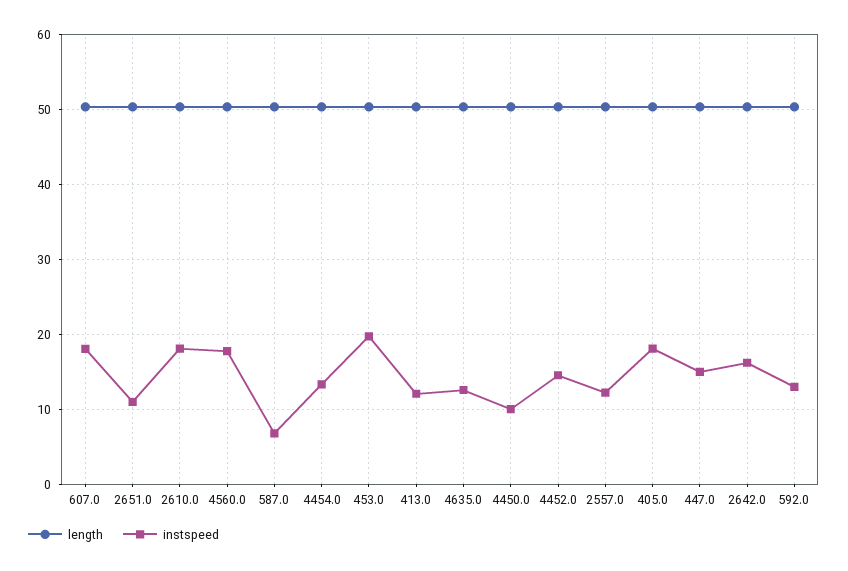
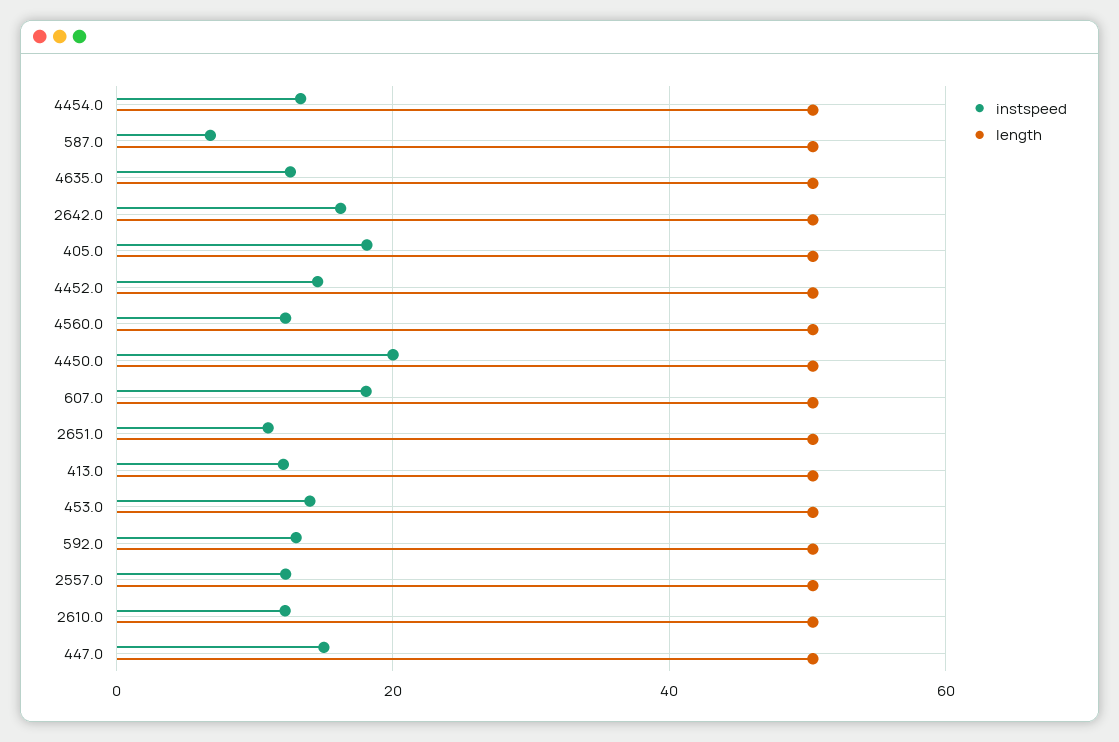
  {
    "length": {
      "607.0": 50,
      "2651.0": 50,
      "2610.0": 50,
      "4560.0": 50,
      "587.0": 50,
      "4454.0": 50,
      "453.0": 50,
      "413.0": 50,
      "4635.0": 50,
      "4450.0": 50,
      "4452.0": 50,
      "2557.0": 50,
      "405.0": 50,
      "447.0": 50,
      "2642.0": 50,
      "592.0": 50
    },
    "instspeed": {
      "607.0": 18,
      "2651.0": 11,
-     "2610.0": 18,
+     "2610.0": 12,
-     "4560.0": 18,
+     "4560.0": 12,
      "587.0": 7,
      "4454.0": 13,
-     "453.0": 20,
+     "453.0": 14,
      "413.0": 12,
      "4635.0": 13,
-     "4450.0": 10,
+     "4450.0": 20,
      "4452.0": 15,
      "2557.0": 12,
      "405.0": 18,
      "447.0": 15,
      "2642.0": 16,
      "592.0": 13
    }
  }

